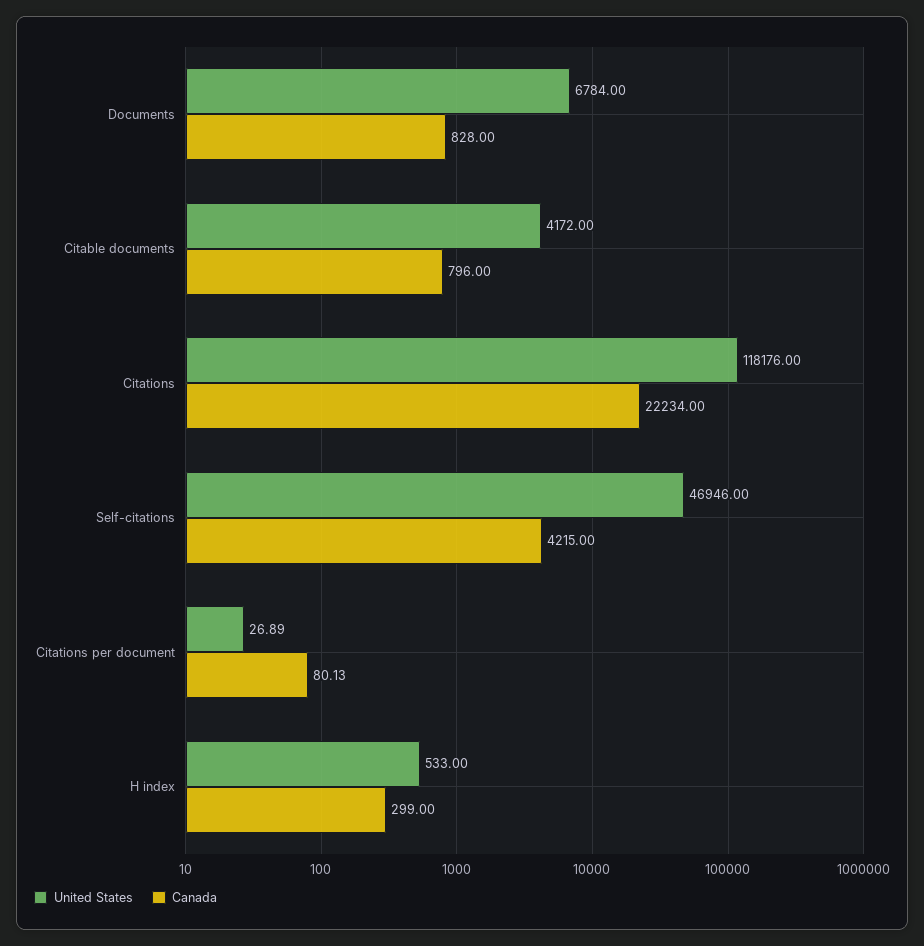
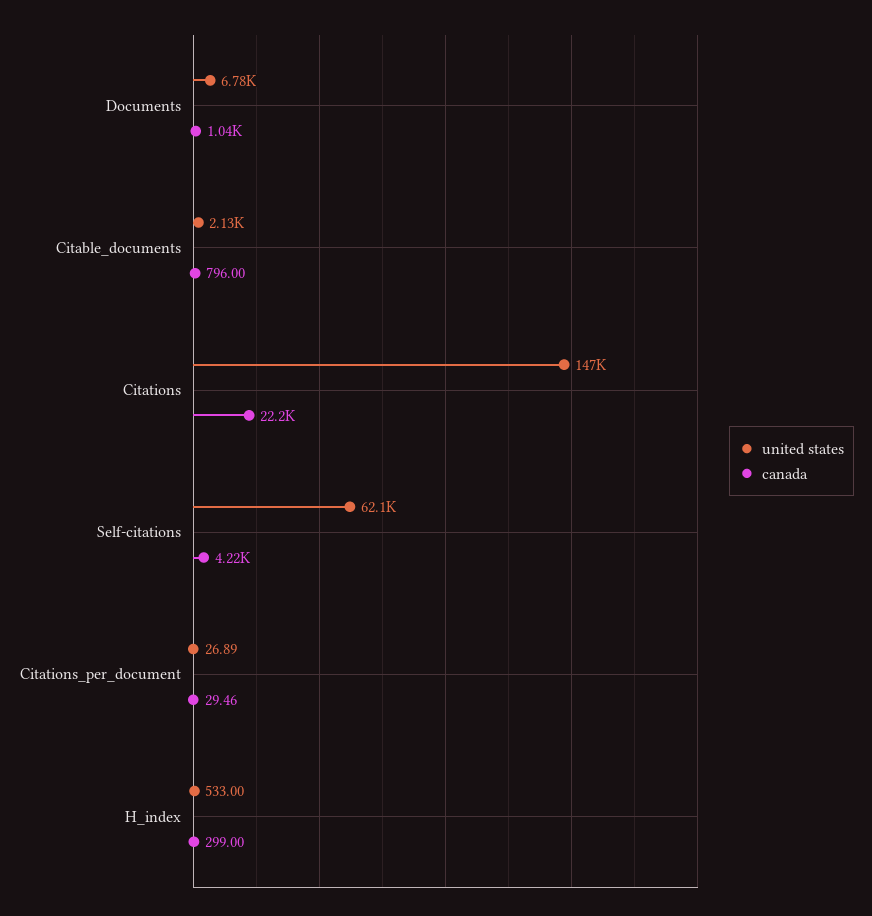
  {
    "United States": {
      "Documents": 6784,
-     "Citable documents": 4172,
+     "Citable documents": 2130,
-     "Citations": 118176,
+     "Citations": 147000,
-     "Self-citations": 46946,
+     "Self-citations": 62100,
      "Citations per document": 26.89,
      "H index": 533
    },
    "Canada": {
-     "Documents": 828,
+     "Documents": 1040,
      "Citable documents": 796,
      "Citations": 22234,
      "Self-citations": 4215,
-     "Citations per document": 80.13,
+     "Citations per document": 29.46,
      "H index": 299
    }
  }

